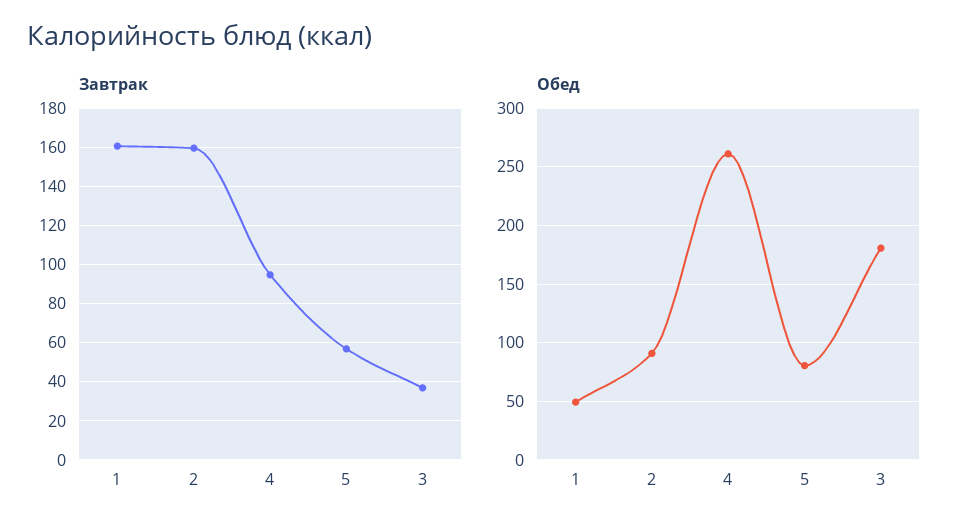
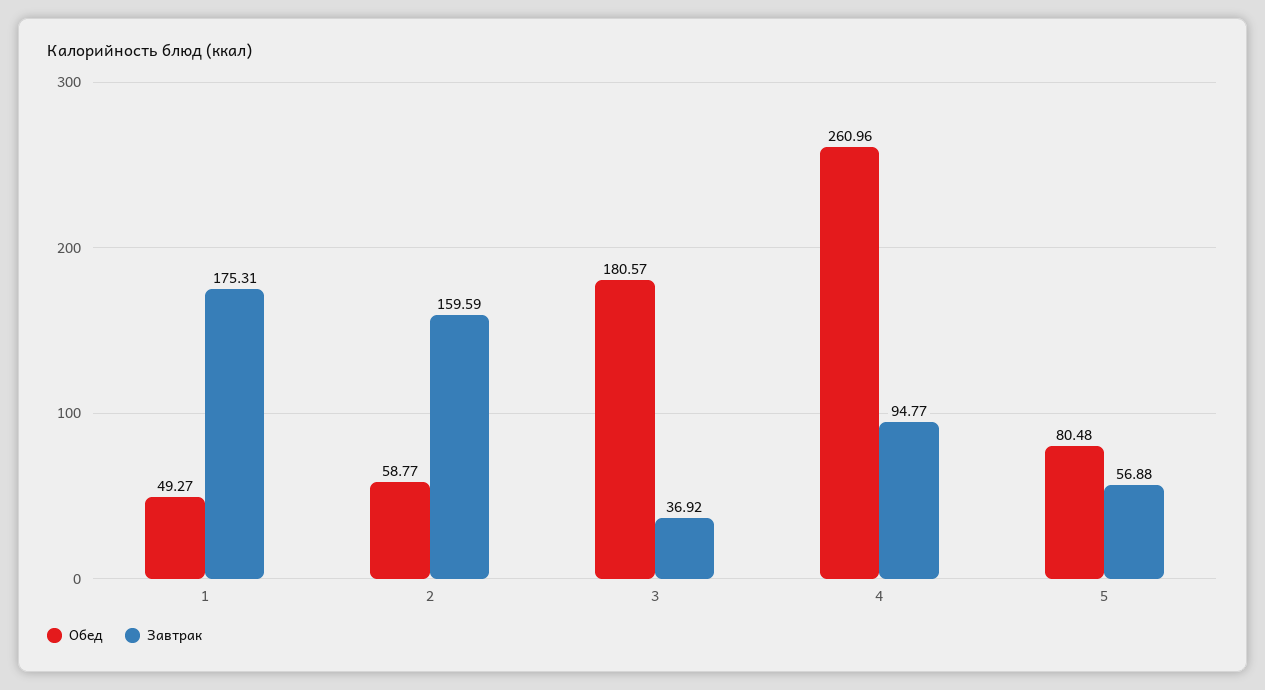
  {
    "Завтрак": {
-     "1": 160,
+     "1": 175.31,
      "2": 159.59,
      "4": 94.77,
      "5": 56.88,
      "3": 36.92
    },
    "Обед": {
      "1": 49.27,
-     "2": 90,
+     "2": 58.77,
      "4": 260.96,
      "5": 80.48,
      "3": 180.57
    }
  }

